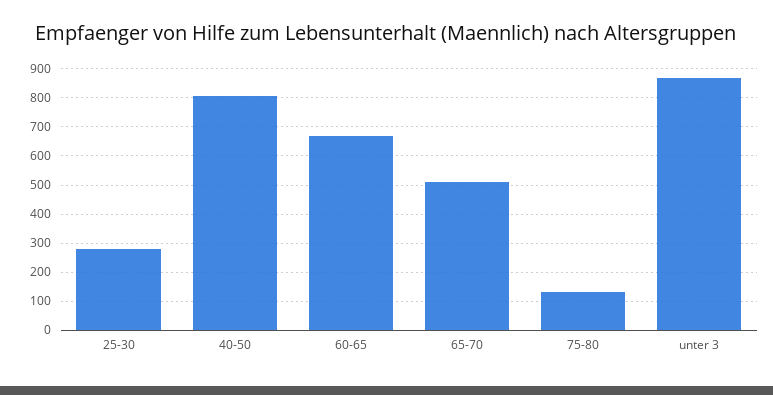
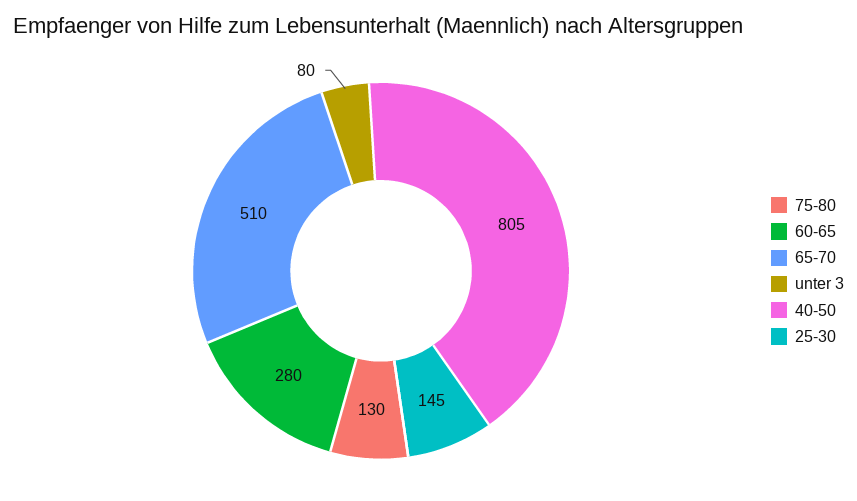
  {
-   "25-30": 275,
+   "25-30": 145,
    "40-50": 805,
-   "60-65": 675,
+   "60-65": 280,
    "65-70": 510,
    "75-80": 130,
-   "unter 3": 875
+   "unter 3": 80
  }

